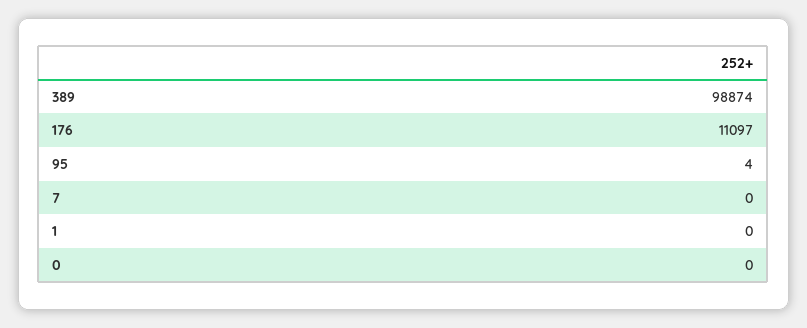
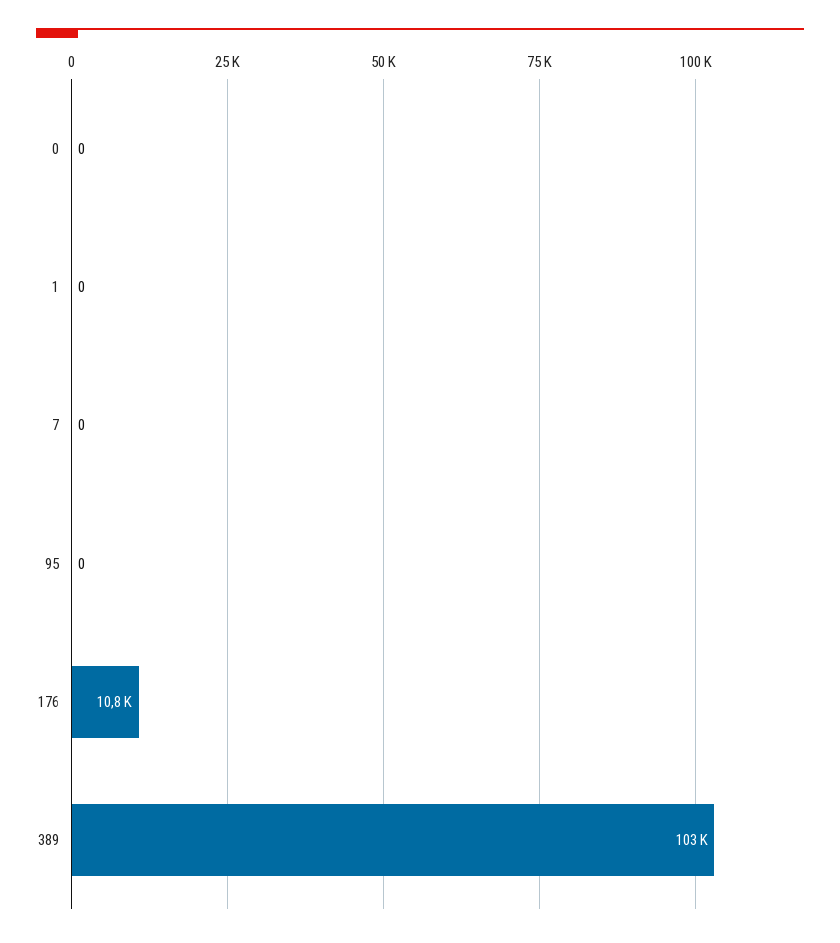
  {
-   "389": 98874,
+   "389": 103000,
-   "176": 11097,
+   "176": 10800,
-   "95": 4,
+   "95": 0,
    "7": 0,
    "1": 0,
    "0": 0
  }

